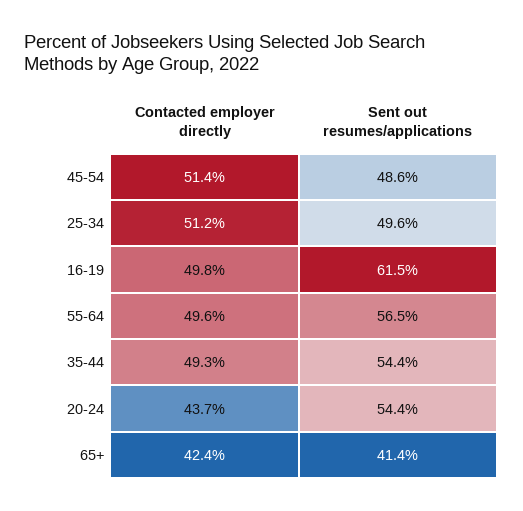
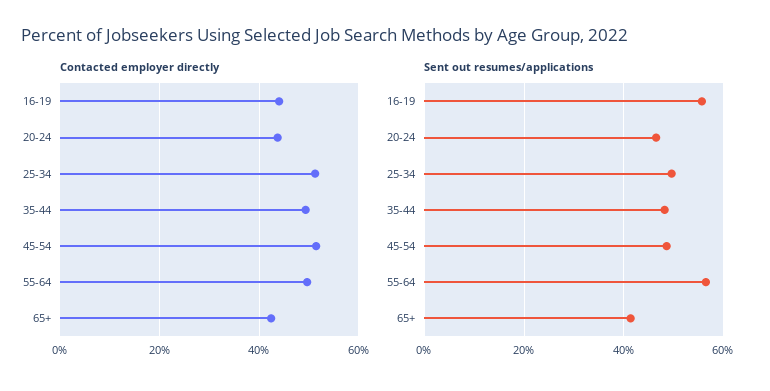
  {
    "Contacted employer directly": {
      "45-54": 51.4,
      "25-34": 51.2,
-     "16-19": 49.8,
+     "16-19": 44,
      "55-64": 49.6,
      "35-44": 49.3,
      "20-24": 43.7,
      "65+": 42.4
    },
    "Sent out resumes/applications": {
      "45-54": 48.6,
      "25-34": 49.6,
-     "16-19": 61.5,
+     "16-19": 56,
      "55-64": 56.5,
-     "35-44": 54.4,
+     "35-44": 48,
-     "20-24": 54.4,
+     "20-24": 46,
      "65+": 41.4
    }
  }

